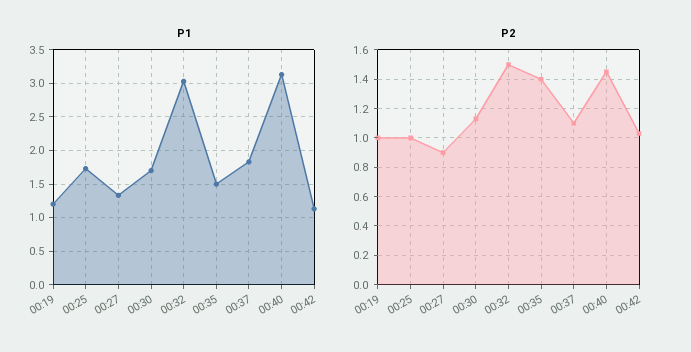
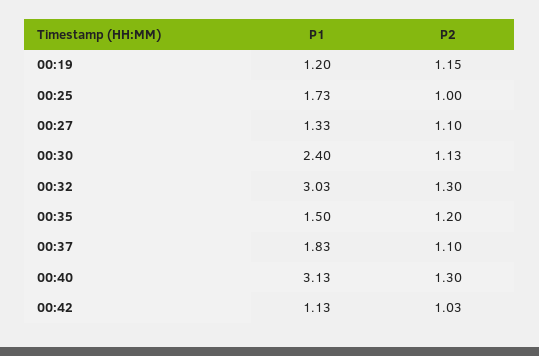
  {
    "P1": {
      "00:19": 1.2,
      "00:25": 1.73,
      "00:27": 1.33,
-     "00:30": 1.7,
+     "00:30": 2.4,
      "00:32": 3.03,
      "00:35": 1.5,
      "00:37": 1.83,
      "00:40": 3.13,
      "00:42": 1.13
    },
    "P2": {
-     "00:19": 1,
+     "00:19": 1.15,
      "00:25": 1,
-     "00:27": 0.9,
+     "00:27": 1.1,
      "00:30": 1.13,
-     "00:32": 1.5,
+     "00:32": 1.3,
-     "00:35": 1.4,
+     "00:35": 1.2,
      "00:37": 1.1,
-     "00:40": 1.45,
+     "00:40": 1.3,
      "00:42": 1.03
    }
  }

